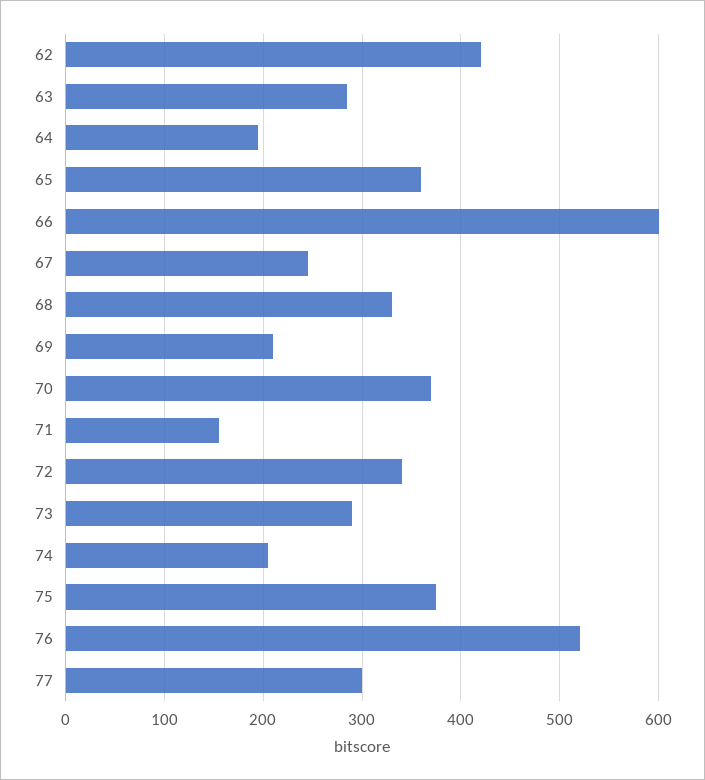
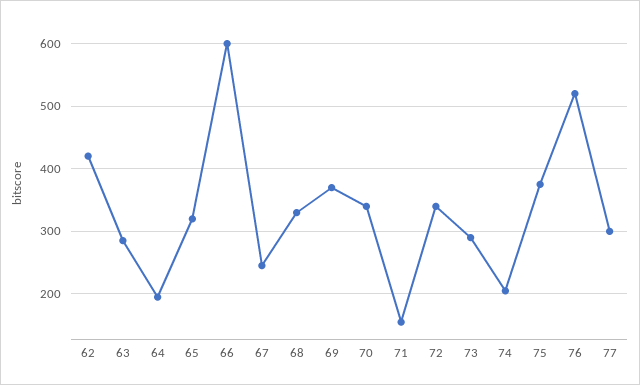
  {
    "62": 420,
    "63": 290,
    "64": 200,
-   "65": 360,
+   "65": 320,
    "66": 600,
    "67": 250,
    "68": 330,
-   "69": 210,
+   "69": 370,
-   "70": 370,
+   "70": 340,
    "71": 160,
    "72": 340,
    "73": 290,
    "74": 210,
    "75": 380,
    "76": 520,
    "77": 300
  }

